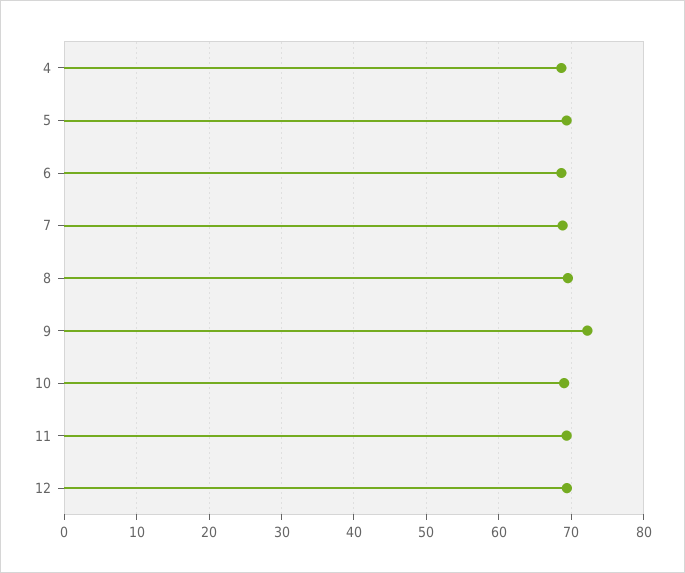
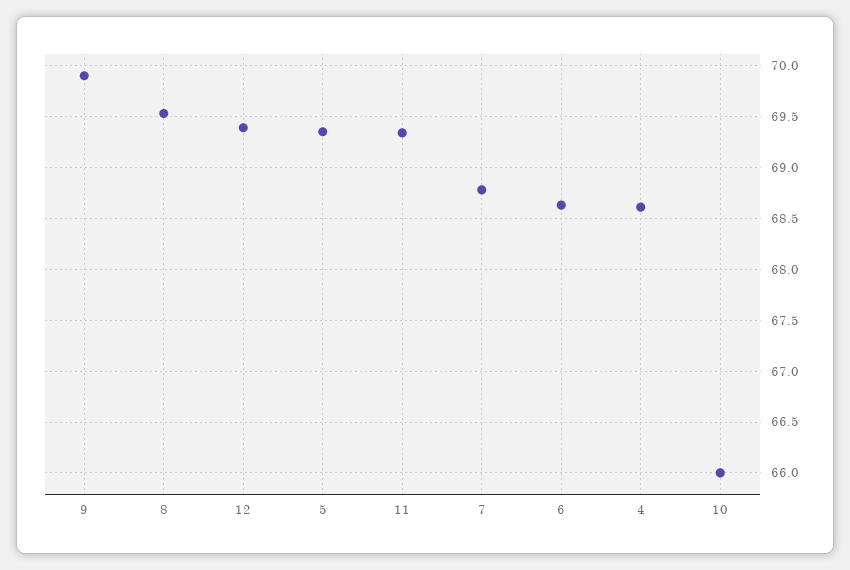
  {
    "4": 68.6,
    "5": 69.4,
    "6": 68.6,
    "7": 68.8,
    "8": 69.5,
-   "9": 72,
+   "9": 69.9,
-   "10": 69,
+   "10": 66,
    "11": 69.3,
    "12": 69.4
  }

